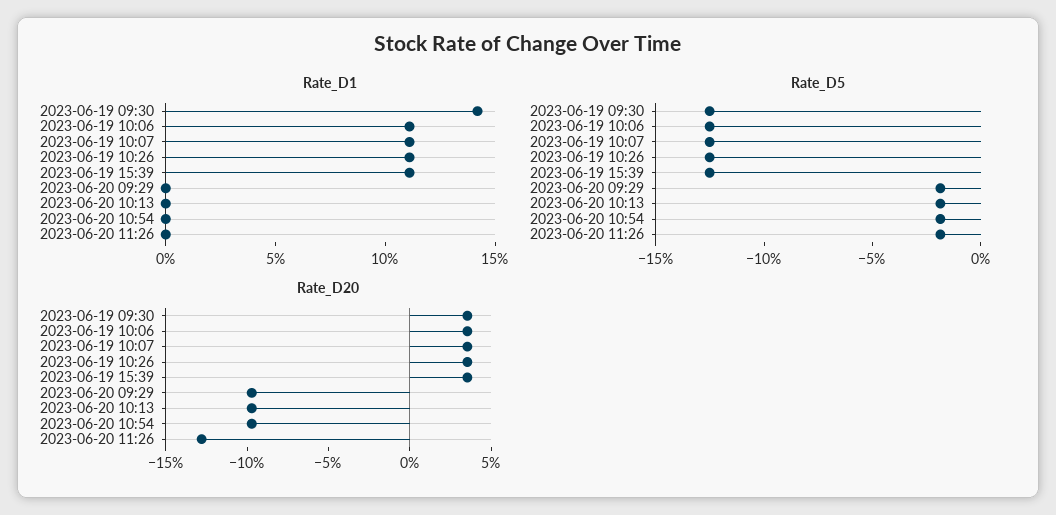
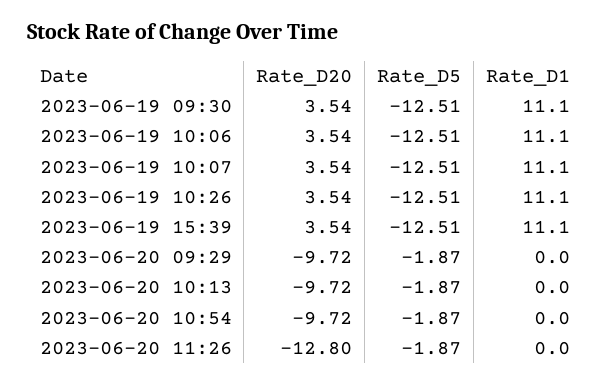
  {
    "Rate_D1": {
-     "2023-06-19 09:30": 14,
+     "2023-06-19 09:30": 11.1,
      "2023-06-19 10:06": 11.1,
      "2023-06-19 10:07": 11.1,
      "2023-06-19 10:26": 11.1,
      "2023-06-19 15:39": 11.1,
      "2023-06-20 09:29": 0,
      "2023-06-20 10:13": 0,
      "2023-06-20 10:54": 0,
      "2023-06-20 11:26": 0
    },
    "Rate_D5": {
      "2023-06-19 09:30": -12.51,
      "2023-06-19 10:06": -12.51,
      "2023-06-19 10:07": -12.51,
      "2023-06-19 10:26": -12.51,
      "2023-06-19 15:39": -12.51,
      "2023-06-20 09:29": -1.87,
      "2023-06-20 10:13": -1.87,
      "2023-06-20 10:54": -1.87,
      "2023-06-20 11:26": -1.87
    },
    "Rate_D20": {
      "2023-06-19 09:30": 3.54,
      "2023-06-19 10:06": 3.54,
      "2023-06-19 10:07": 3.54,
      "2023-06-19 10:26": 3.54,
      "2023-06-19 15:39": 3.54,
      "2023-06-20 09:29": -9.72,
      "2023-06-20 10:13": -9.72,
      "2023-06-20 10:54": -9.72,
      "2023-06-20 11:26": -12.8
    }
  }

